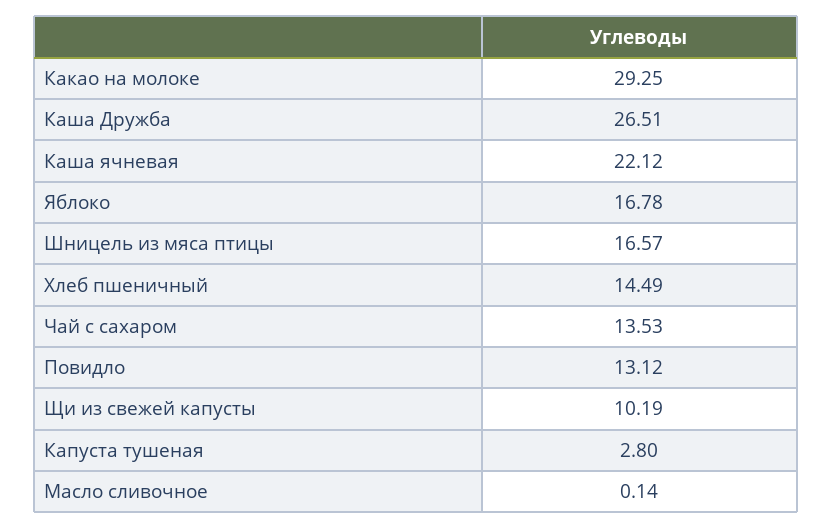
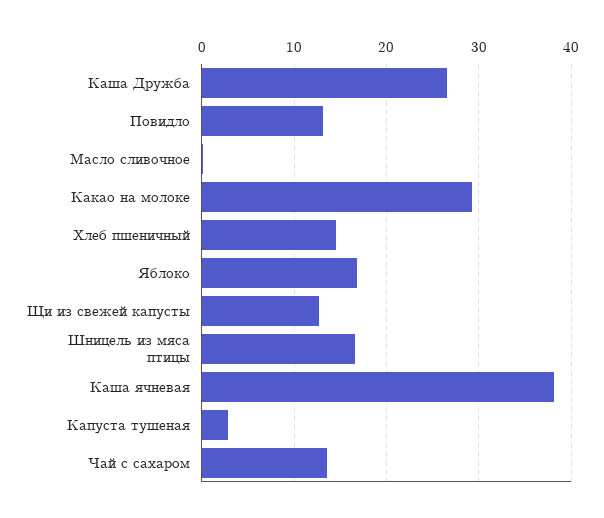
  {
    "Какао на молоке": 29.25,
    "Каша Дружба": 26.51,
-   "Каша ячневая": 22.12,
+   "Каша ячневая": 38,
    "Яблоко": 16.78,
    "Шницель из мяса птицы": 16.57,
    "Хлеб пшеничный": 14.49,
    "Чай с сахаром": 13.53,
    "Повидло": 13.12,
-   "Щи из свежей капусты": 10.19,
+   "Щи из свежей капусты": 13,
    "Капуста тушеная": 2.8,
    "Масло сливочное": 0.14
  }

